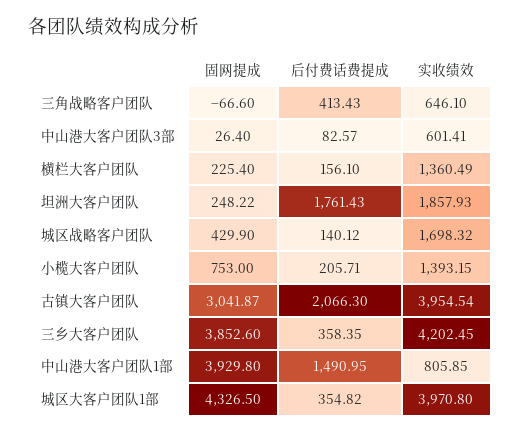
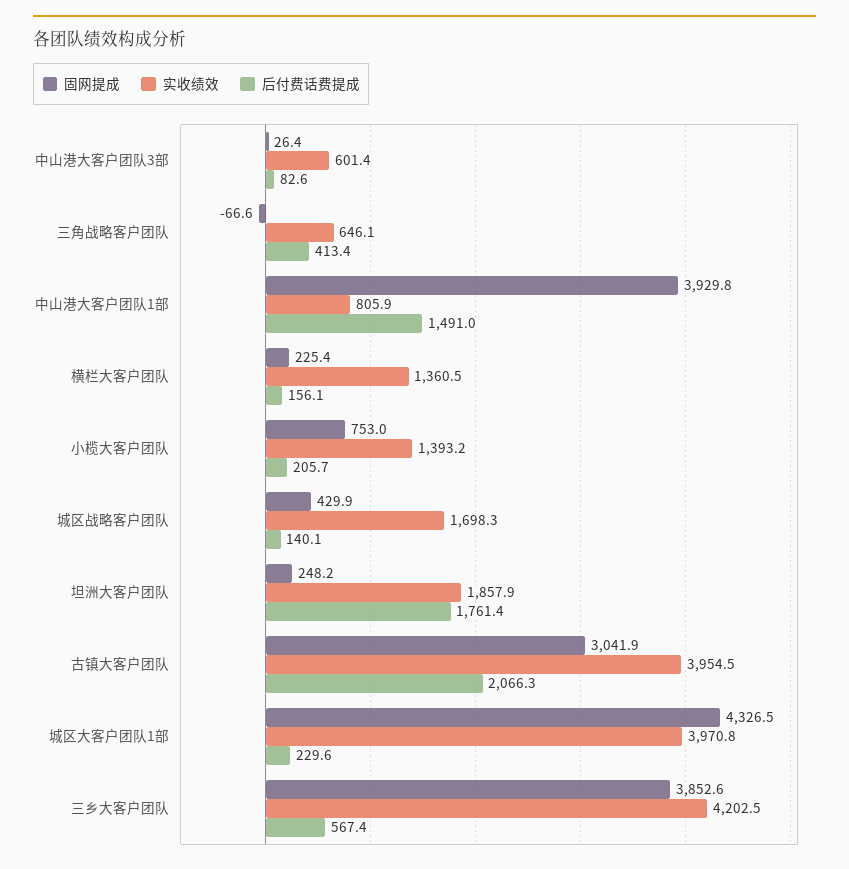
  {
    "固网提成": {
      "三角战略客户团队": -66.6,
      "中山港大客户团队3部": 26.4,
      "横栏大客户团队": 225.4,
      "坦洲大客户团队": 248.22,
      "城区战略客户团队": 429.9,
      "小榄大客户团队": 753,
      "古镇大客户团队": 3041.87,
      "三乡大客户团队": 3852.6,
      "中山港大客户团队1部": 3929.8,
      "城区大客户团队1部": 4326.5
    },
    "后付费话费提成": {
      "三角战略客户团队": 413.43,
      "中山港大客户团队3部": 82.57,
      "横栏大客户团队": 156.1,
      "坦洲大客户团队": 1761.43,
      "城区战略客户团队": 140.12,
      "小榄大客户团队": 205.71,
      "古镇大客户团队": 2066.3,
-     "三乡大客户团队": 358.35,
+     "三乡大客户团队": 567.4,
      "中山港大客户团队1部": 1490.95,
-     "城区大客户团队1部": 354.82
+     "城区大客户团队1部": 229.6
    },
    "实收绩效": {
      "三角战略客户团队": 646.1,
      "中山港大客户团队3部": 601.41,
      "横栏大客户团队": 1360.49,
      "坦洲大客户团队": 1857.93,
      "城区战略客户团队": 1698.32,
      "小榄大客户团队": 1393.15,
      "古镇大客户团队": 3954.54,
      "三乡大客户团队": 4202.45,
      "中山港大客户团队1部": 805.85,
      "城区大客户团队1部": 3970.8
    }
  }

